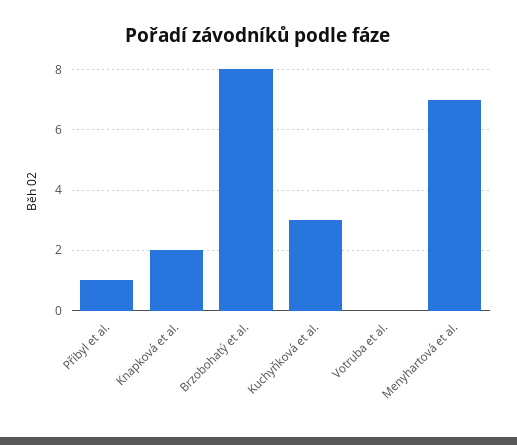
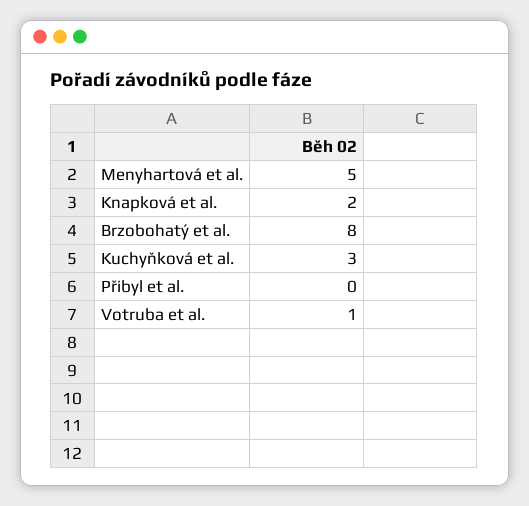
  {
-   "Přibyl et al.": 1,
+   "Přibyl et al.": 0,
    "Knapková et al.": 2,
    "Brzobohatý et al.": 8,
    "Kuchyňková et al.": 3,
-   "Votruba et al.": 0,
+   "Votruba et al.": 1,
-   "Menyhartová et al.": 7
+   "Menyhartová et al.": 5
  }

